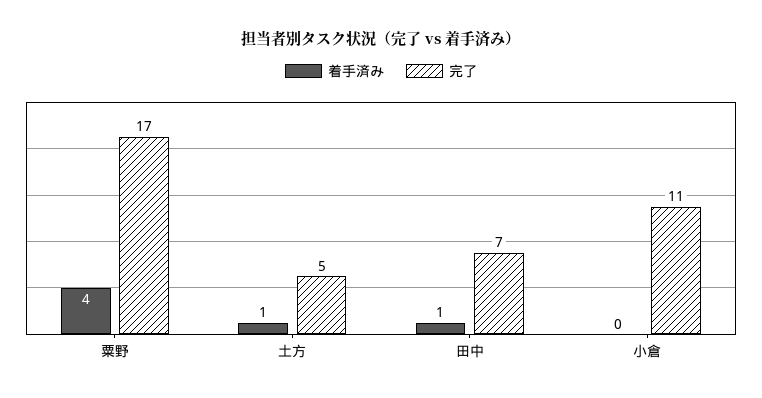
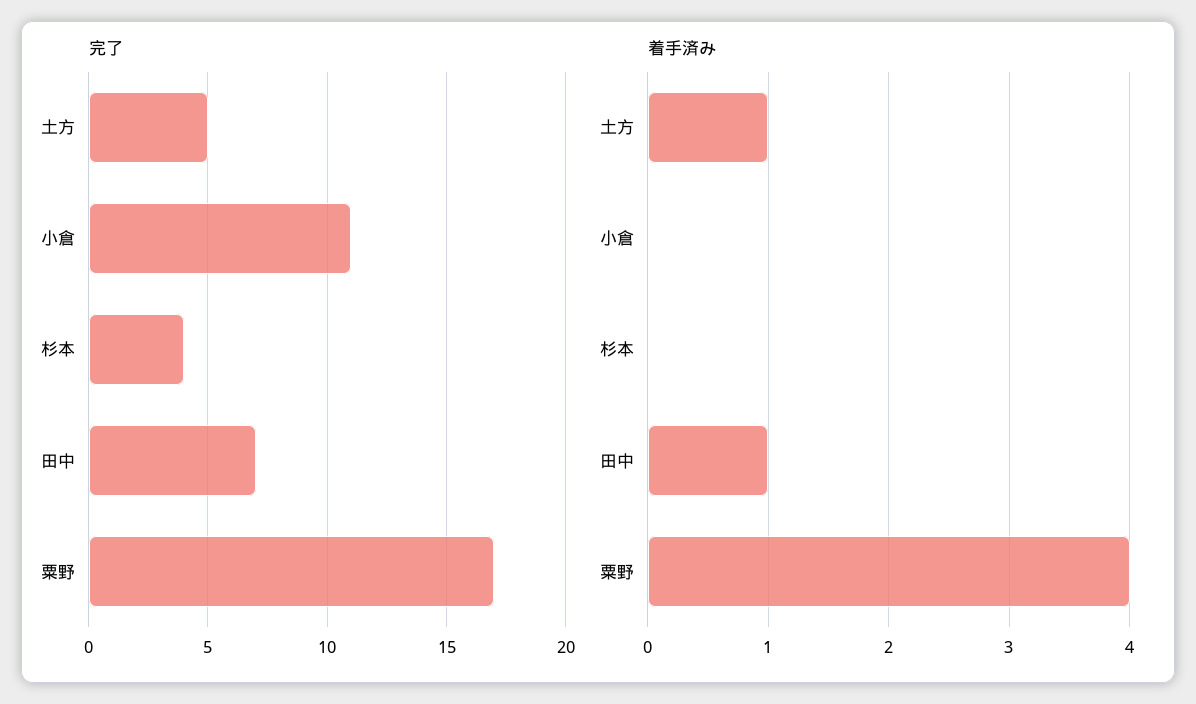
  {
    "着手済み": {
      "粟野": 4,
      "土方": 1,
      "田中": 1,
-     "小倉": 0
+     "小倉": 0,
+     "杉本": 0
    },
    "完了": {
      "粟野": 17,
      "土方": 5,
      "田中": 7,
-     "小倉": 11
+     "小倉": 11,
+     "杉本": 4
    }
  }

